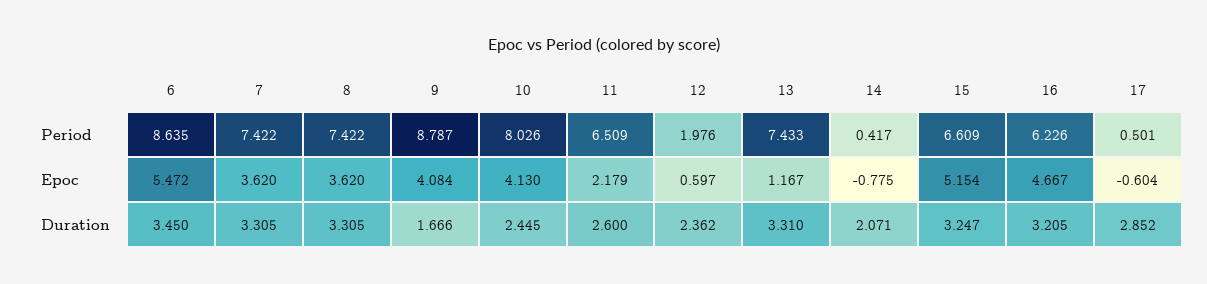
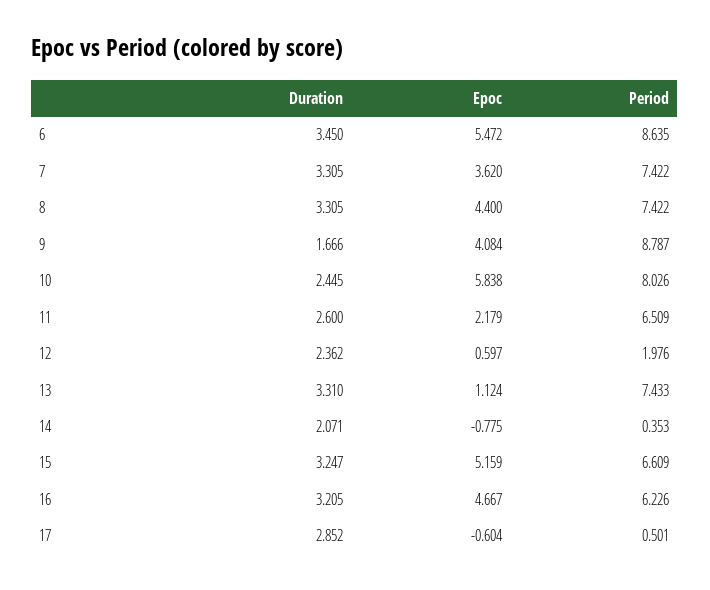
  {
    "6": {
      "Period": 8.635,
      "Epoc": 5.472,
      "Duration": 3.45
    },
    "7": {
      "Period": 7.422,
      "Epoc": 3.62,
      "Duration": 3.305
    },
    "8": {
      "Period": 7.422,
-     "Epoc": 3.62,
+     "Epoc": 4.4,
      "Duration": 3.305
    },
    "9": {
      "Period": 8.787,
      "Epoc": 4.084,
      "Duration": 1.666
    },
    "10": {
      "Period": 8.026,
-     "Epoc": 4.13,
+     "Epoc": 5.838,
      "Duration": 2.445
    },
    "11": {
      "Period": 6.509,
      "Epoc": 2.179,
      "Duration": 2.6
    },
    "12": {
      "Period": 1.976,
      "Epoc": 0.597,
      "Duration": 2.362
    },
    "13": {
      "Period": 7.433,
-     "Epoc": 1.167,
+     "Epoc": 1.124,
      "Duration": 3.31
    },
    "14": {
-     "Period": 0.417,
+     "Period": 0.353,
      "Epoc": -0.775,
      "Duration": 2.071
    },
    "15": {
      "Period": 6.609,
-     "Epoc": 5.154,
+     "Epoc": 5.159,
      "Duration": 3.247
    },
    "16": {
      "Period": 6.226,
      "Epoc": 4.667,
      "Duration": 3.205
    },
    "17": {
      "Period": 0.501,
      "Epoc": -0.604,
      "Duration": 2.852
    }
  }

